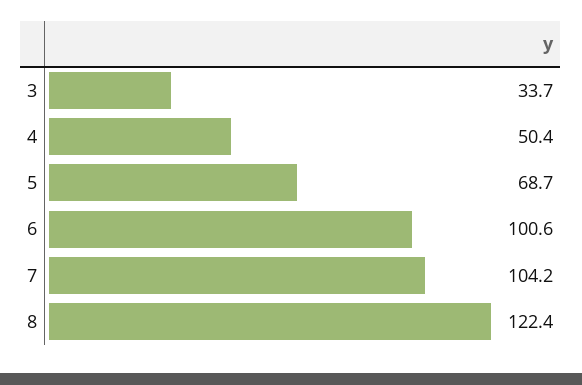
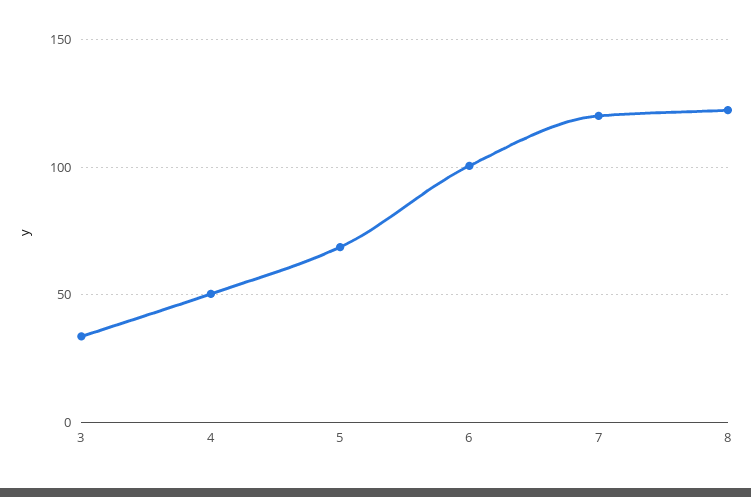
  {
    "3": 33.7,
    "4": 50.4,
    "5": 68.7,
    "6": 100.6,
-   "7": 104.2,
+   "7": 120,
    "8": 122.4
  }

